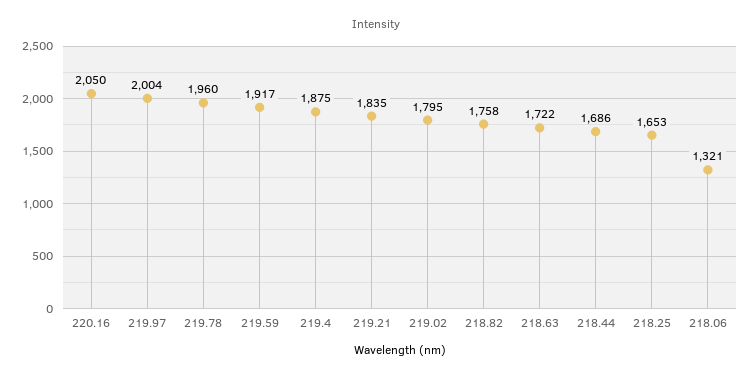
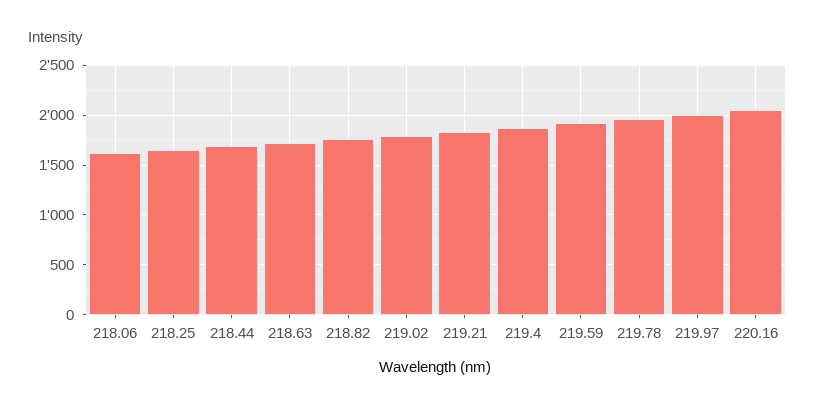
  {
    "220.16": 2050,
    "219.97": 2004,
    "219.78": 1960,
    "219.59": 1917,
    "219.4": 1875,
    "219.21": 1835,
    "219.02": 1795,
    "218.82": 1758,
    "218.63": 1722,
    "218.44": 1686,
    "218.25": 1653,
-   "218.06": 1321
+   "218.06": 1600
  }

